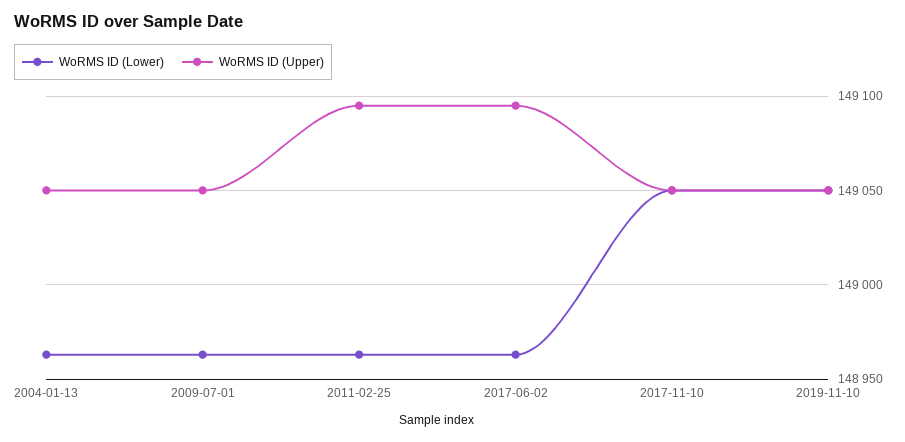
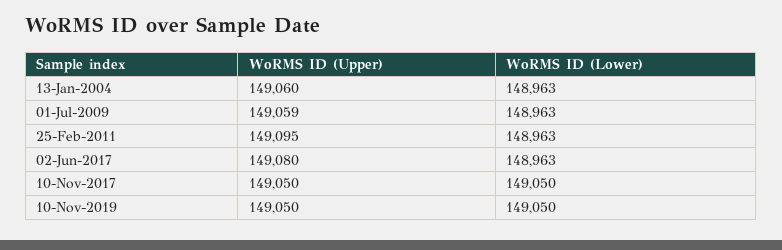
  {
    "WoRMS ID (Lower)": {
      "2004-01-13": 148963,
      "2009-07-01": 148963,
      "2011-02-25": 148963,
      "2017-06-02": 148963,
      "2017-11-10": 149050,
      "2019-11-10": 149050
    },
    "WoRMS ID (Upper)": {
-     "2004-01-13": 149050,
+     "2004-01-13": 149060,
-     "2009-07-01": 149050,
+     "2009-07-01": 149059,
      "2011-02-25": 149095,
-     "2017-06-02": 149095,
+     "2017-06-02": 149080,
      "2017-11-10": 149050,
      "2019-11-10": 149050
    }
  }

